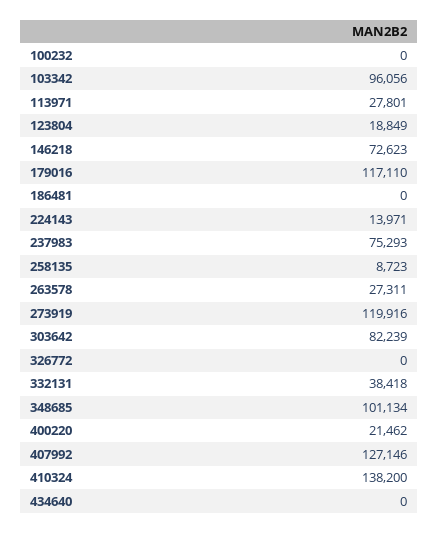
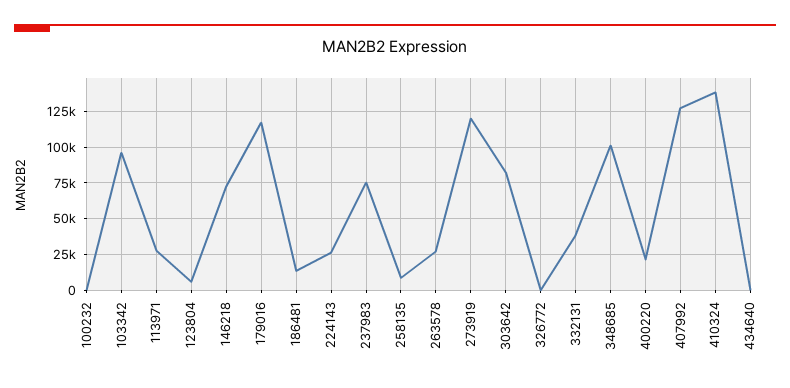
  {
    "100232": 0,
    "103342": 96056,
    "113971": 27801,
-   "123804": 18849,
+   "123804": 5000,
    "146218": 72623,
    "179016": 117110,
-   "186481": 0,
+   "186481": 15000,
-   "224143": 13971,
+   "224143": 25000,
    "237983": 75293,
    "258135": 8723,
    "263578": 27311,
    "273919": 119916,
    "303642": 82239,
    "326772": 0,
    "332131": 38418,
    "348685": 101134,
    "400220": 21462,
    "407992": 127146,
    "410324": 138200,
    "434640": 0
  }

